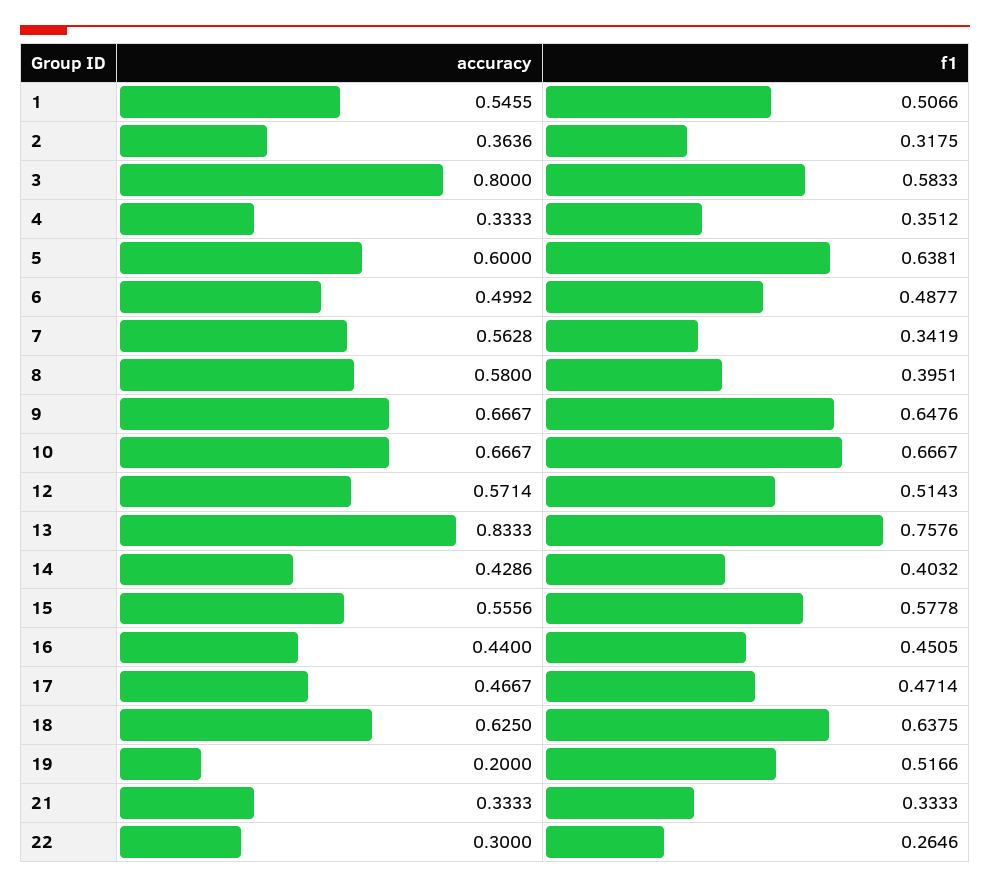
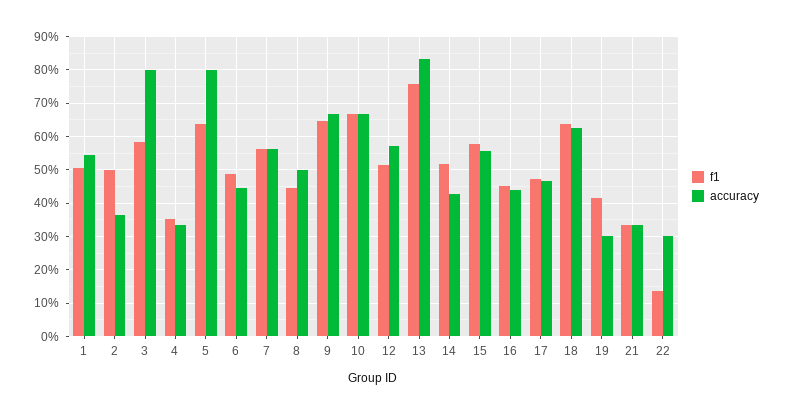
  {
    "accuracy": {
      "1": 0.5455,
      "2": 0.3636,
      "3": 0.8,
      "4": 0.3333,
-     "5": 0.6,
+     "5": 0.8,
-     "6": 0.4992,
+     "6": 0.44,
      "7": 0.5628,
-     "8": 0.58,
+     "8": 0.5,
      "9": 0.6667,
      "10": 0.6667,
      "12": 0.5714,
      "13": 0.8333,
      "14": 0.4286,
      "15": 0.5556,
      "16": 0.44,
      "17": 0.4667,
      "18": 0.625,
-     "19": 0.2,
+     "19": 0.3,
      "21": 0.3333,
      "22": 0.3
    },
    "f1": {
      "1": 0.5066,
-     "2": 0.3175,
+     "2": 0.5,
      "3": 0.5833,
      "4": 0.3512,
      "5": 0.6381,
      "6": 0.4877,
-     "7": 0.3419,
+     "7": 0.56,
-     "8": 0.3951,
+     "8": 0.44,
      "9": 0.6476,
      "10": 0.6667,
      "12": 0.5143,
      "13": 0.7576,
-     "14": 0.4032,
+     "14": 0.52,
      "15": 0.5778,
      "16": 0.4505,
      "17": 0.4714,
      "18": 0.6375,
-     "19": 0.5166,
+     "19": 0.42,
      "21": 0.3333,
-     "22": 0.2646
+     "22": 0.14
    }
  }

